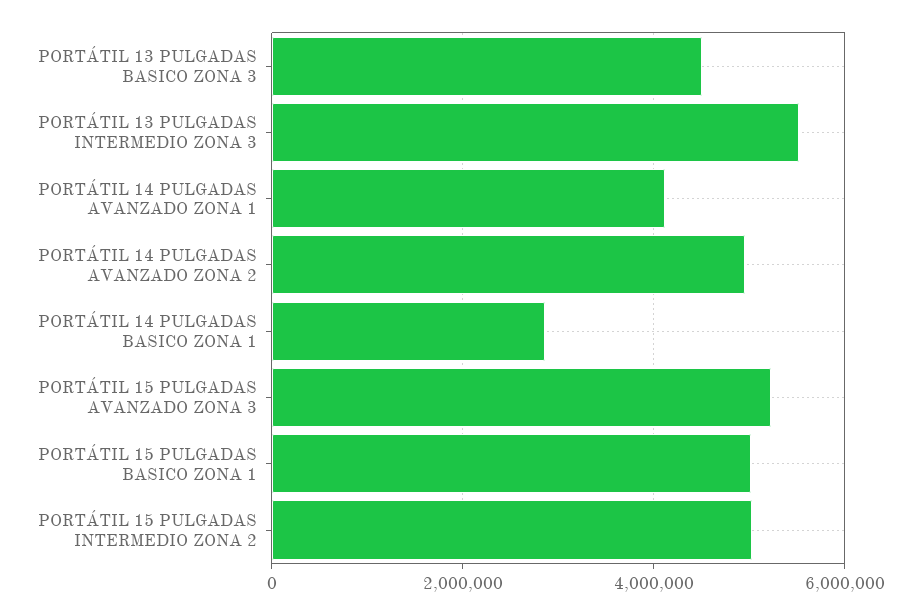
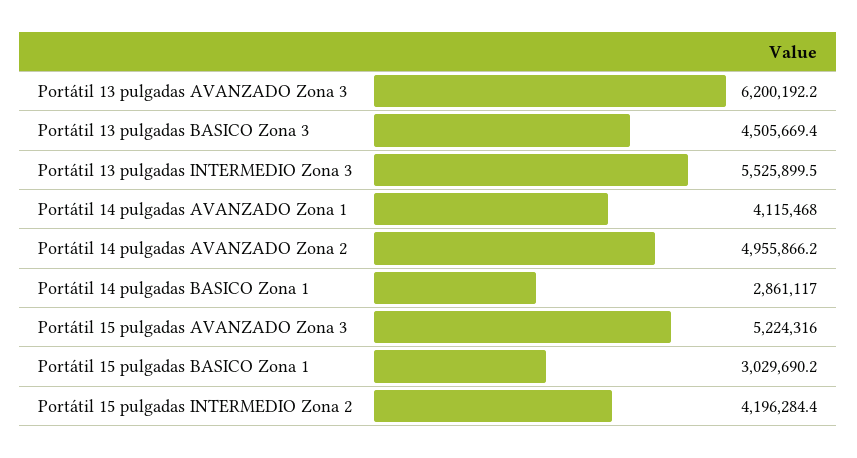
  {
    "PORTÁTIL 13 PULGADAS BASICO ZONA 3": 4505669.4,
    "PORTÁTIL 13 PULGADAS INTERMEDIO ZONA 3": 5525899.5,
    "PORTÁTIL 14 PULGADAS AVANZADO ZONA 1": 4115468,
    "PORTÁTIL 14 PULGADAS AVANZADO ZONA 2": 4955866.2,
    "PORTÁTIL 14 PULGADAS BASICO ZONA 1": 2861117,
    "PORTÁTIL 15 PULGADAS AVANZADO ZONA 3": 5224316,
-   "PORTÁTIL 15 PULGADAS BASICO ZONA 1": 5000000,
+   "PORTÁTIL 15 PULGADAS BASICO ZONA 1": 3029690.2,
-   "PORTÁTIL 15 PULGADAS INTERMEDIO ZONA 2": 5000000
+   "PORTÁTIL 15 PULGADAS INTERMEDIO ZONA 2": 4196284.4,
+   "Portátil 13 pulgadas AVANZADO Zona 3": 6200192.2
  }

